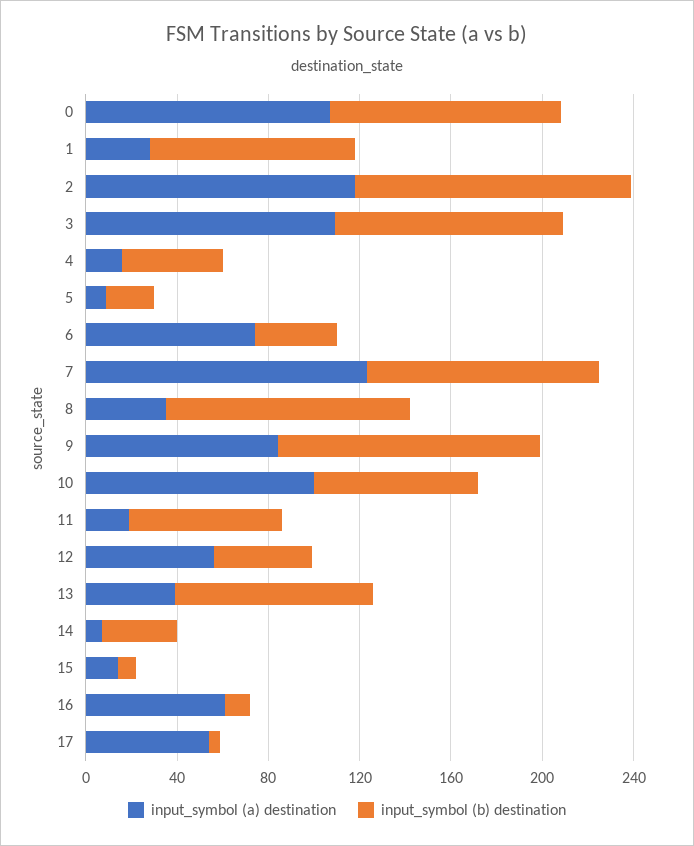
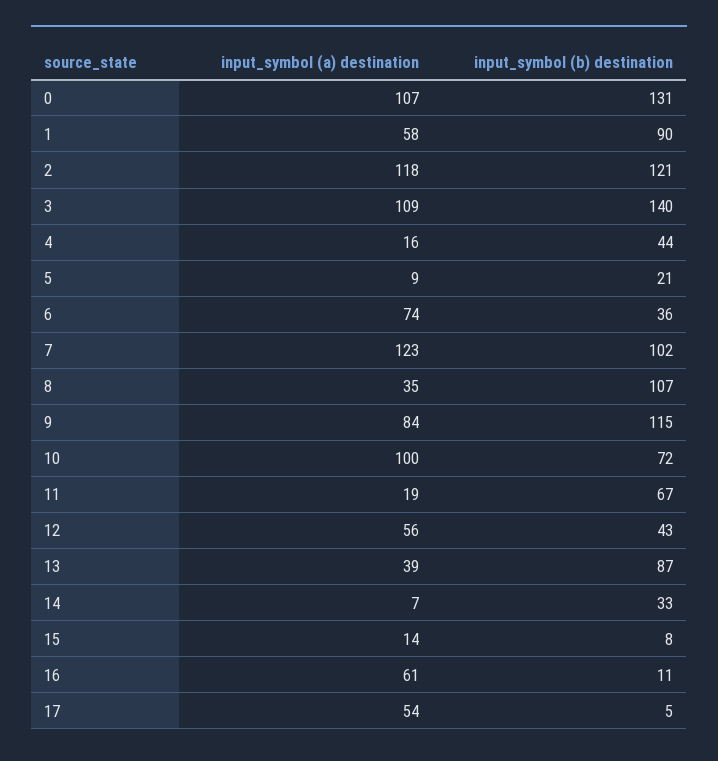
  {
    "input_symbol (a) destination": {
      "0": 107,
-     "1": 30,
+     "1": 58,
      "2": 118,
      "3": 109,
      "4": 16,
      "5": 9,
      "6": 74,
      "7": 123,
      "8": 35,
      "9": 84,
      "10": 100,
      "11": 19,
      "12": 56,
      "13": 39,
      "14": 7,
      "15": 14,
      "16": 61,
      "17": 54
    },
    "input_symbol (b) destination": {
-     "0": 100,
+     "0": 131,
      "1": 90,
      "2": 121,
-     "3": 100,
+     "3": 140,
      "4": 44,
      "5": 21,
      "6": 36,
      "7": 102,
      "8": 107,
      "9": 115,
      "10": 72,
      "11": 67,
      "12": 43,
      "13": 87,
      "14": 33,
      "15": 8,
      "16": 11,
      "17": 5
    }
  }

